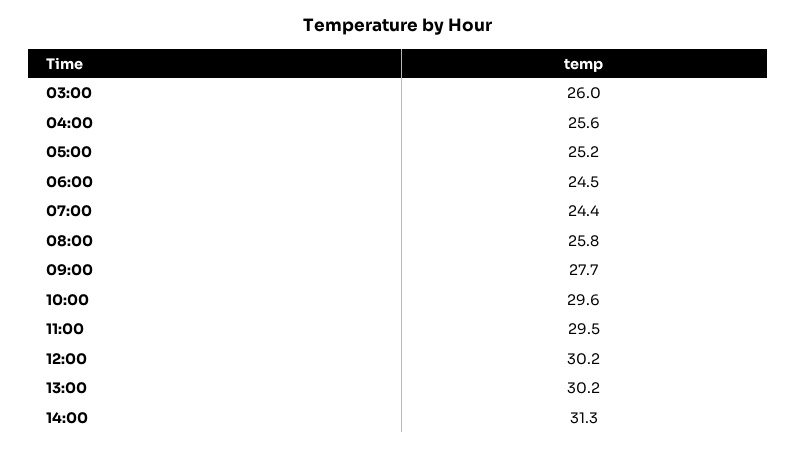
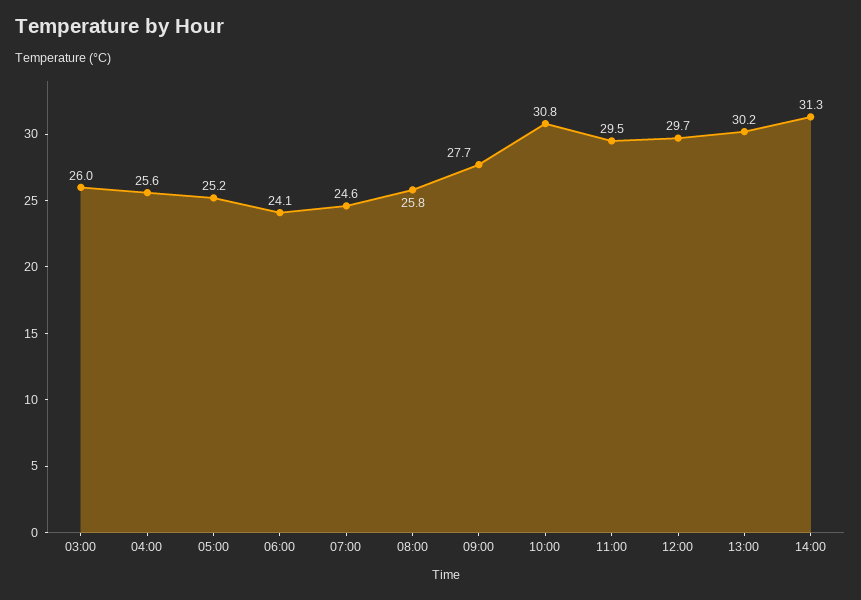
  {
    "03:00": 26,
    "04:00": 25.6,
    "05:00": 25.2,
-   "06:00": 24.5,
+   "06:00": 24.1,
-   "07:00": 24.4,
+   "07:00": 24.6,
    "08:00": 25.8,
    "09:00": 27.7,
-   "10:00": 29.6,
+   "10:00": 30.8,
    "11:00": 29.5,
-   "12:00": 30.2,
+   "12:00": 29.7,
    "13:00": 30.2,
    "14:00": 31.3
  }

